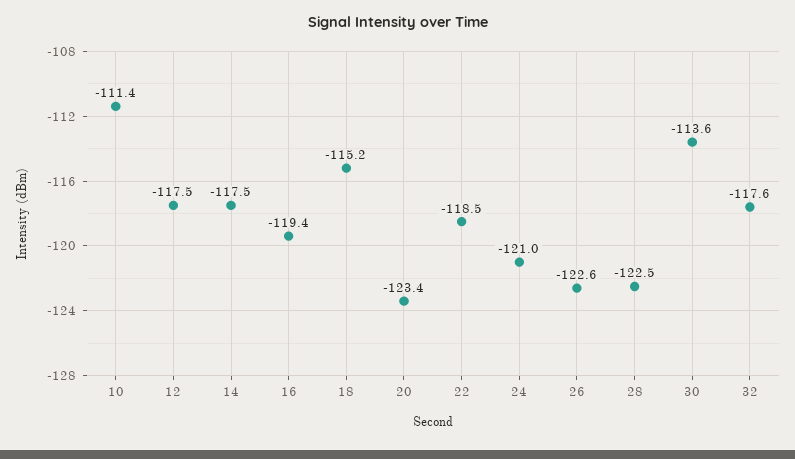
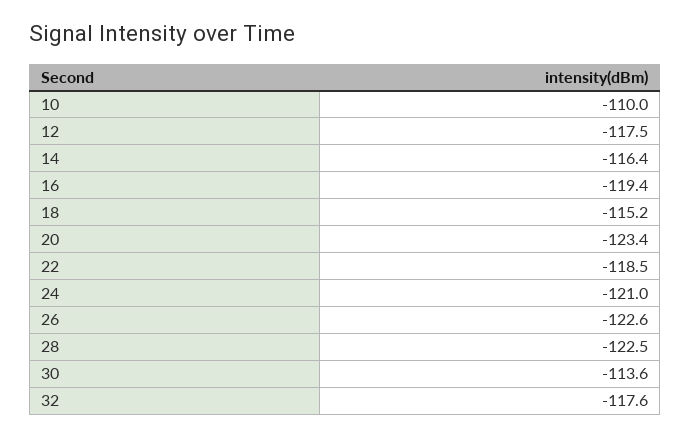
  {
-   "10": -111.4,
+   "10": -110,
    "12": -117.5,
-   "14": -117.5,
+   "14": -116.4,
    "16": -119.4,
    "18": -115.2,
    "20": -123.4,
    "22": -118.5,
    "24": -121,
    "26": -122.6,
    "28": -122.5,
    "30": -113.6,
    "32": -117.6
  }

